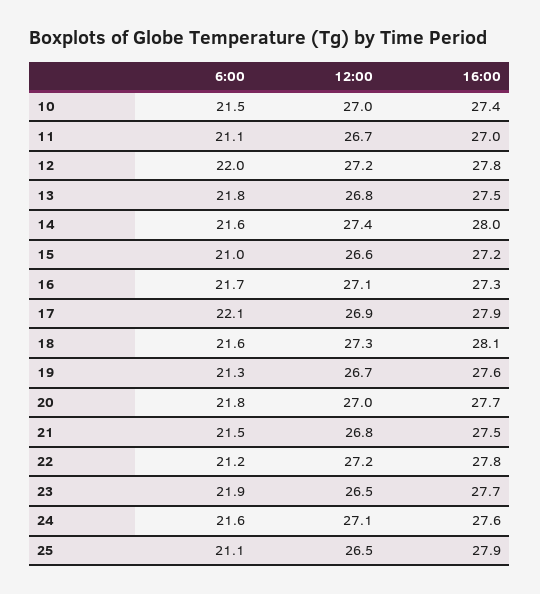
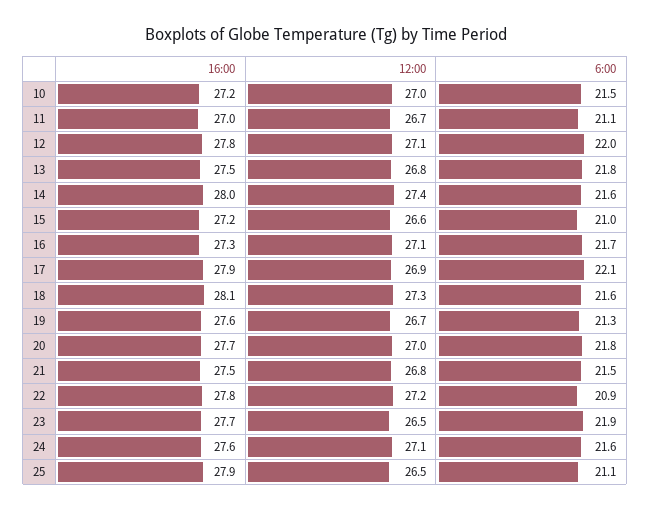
  {
    "6:00": {
      "10": 21.5,
      "11": 21.1,
      "12": 22,
      "13": 21.8,
      "14": 21.6,
      "15": 21,
      "16": 21.7,
      "17": 22.1,
      "18": 21.6,
      "19": 21.3,
      "20": 21.8,
      "21": 21.5,
-     "22": 21.2,
+     "22": 20.9,
      "23": 21.9,
      "24": 21.6,
      "25": 21.1
    },
    "12:00": {
      "10": 27,
      "11": 26.7,
-     "12": 27.2,
+     "12": 27.1,
      "13": 26.8,
      "14": 27.4,
      "15": 26.6,
      "16": 27.1,
      "17": 26.9,
      "18": 27.3,
      "19": 26.7,
      "20": 27,
      "21": 26.8,
      "22": 27.2,
      "23": 26.5,
      "24": 27.1,
      "25": 26.5
    },
    "16:00": {
-     "10": 27.4,
+     "10": 27.2,
      "11": 27,
      "12": 27.8,
      "13": 27.5,
      "14": 28,
      "15": 27.2,
      "16": 27.3,
      "17": 27.9,
      "18": 28.1,
      "19": 27.6,
      "20": 27.7,
      "21": 27.5,
      "22": 27.8,
      "23": 27.7,
      "24": 27.6,
      "25": 27.9
    }
  }

